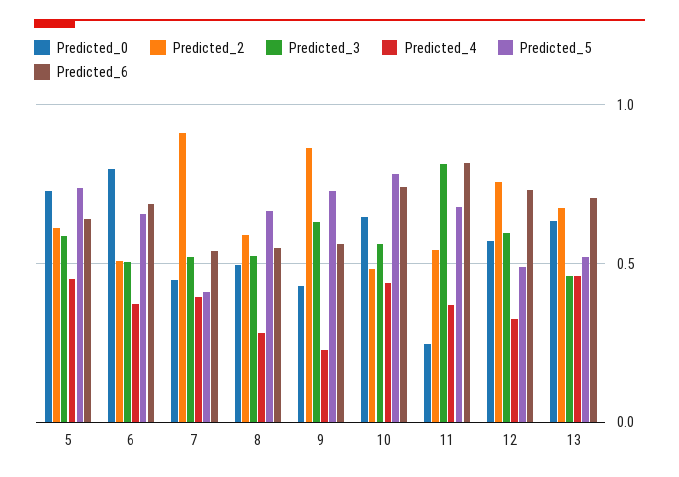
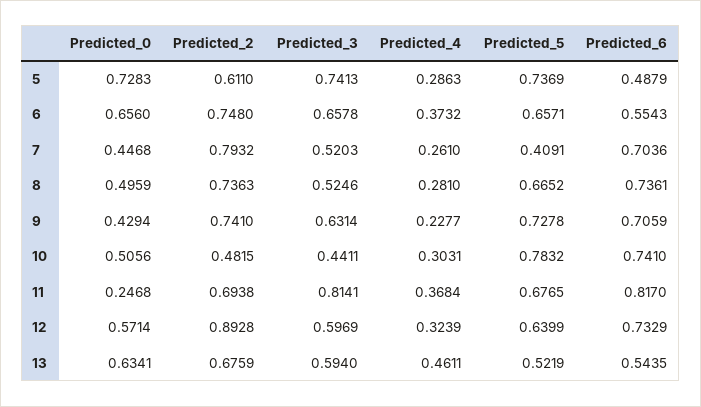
  {
    "Predicted_0": {
      "5": 0.7283,
-     "6": 0.8,
+     "6": 0.656,
      "7": 0.4468,
      "8": 0.4959,
      "9": 0.4294,
-     "10": 0.65,
+     "10": 0.5056,
      "11": 0.2468,
      "12": 0.5714,
      "13": 0.6341
    },
    "Predicted_2": {
      "5": 0.611,
-     "6": 0.5,
+     "6": 0.748,
-     "7": 0.9,
+     "7": 0.7932,
-     "8": 0.6,
+     "8": 0.7363,
-     "9": 0.85,
+     "9": 0.741,
      "10": 0.4815,
-     "11": 0.55,
+     "11": 0.6938,
-     "12": 0.75,
+     "12": 0.8928,
      "13": 0.6759
    },
    "Predicted_3": {
-     "5": 0.6,
+     "5": 0.7413,
-     "6": 0.5,
+     "6": 0.6578,
      "7": 0.5203,
      "8": 0.5246,
      "9": 0.6314,
-     "10": 0.55,
+     "10": 0.4411,
      "11": 0.8141,
      "12": 0.5969,
-     "13": 0.45
+     "13": 0.594
    },
    "Predicted_4": {
-     "5": 0.45,
+     "5": 0.2863,
      "6": 0.3732,
-     "7": 0.4,
+     "7": 0.261,
      "8": 0.281,
      "9": 0.2277,
-     "10": 0.45,
+     "10": 0.3031,
      "11": 0.3684,
      "12": 0.3239,
      "13": 0.4611
    },
    "Predicted_5": {
      "5": 0.7369,
      "6": 0.6571,
      "7": 0.4091,
      "8": 0.6652,
      "9": 0.7278,
      "10": 0.7832,
      "11": 0.6765,
-     "12": 0.5,
+     "12": 0.6399,
      "13": 0.5219
    },
    "Predicted_6": {
-     "5": 0.65,
+     "5": 0.4879,
-     "6": 0.7,
+     "6": 0.5543,
-     "7": 0.55,
+     "7": 0.7036,
-     "8": 0.55,
+     "8": 0.7361,
-     "9": 0.55,
+     "9": 0.7059,
      "10": 0.741,
      "11": 0.817,
      "12": 0.7329,
-     "13": 0.7
+     "13": 0.5435
    }
  }

